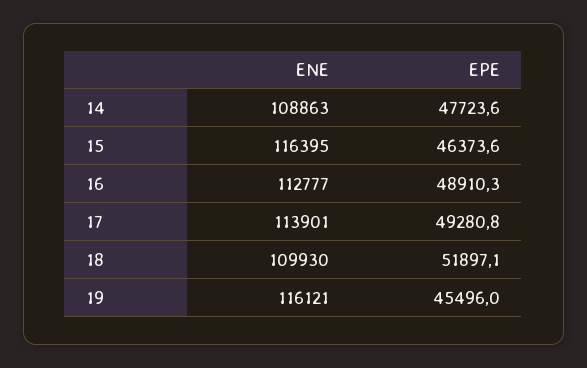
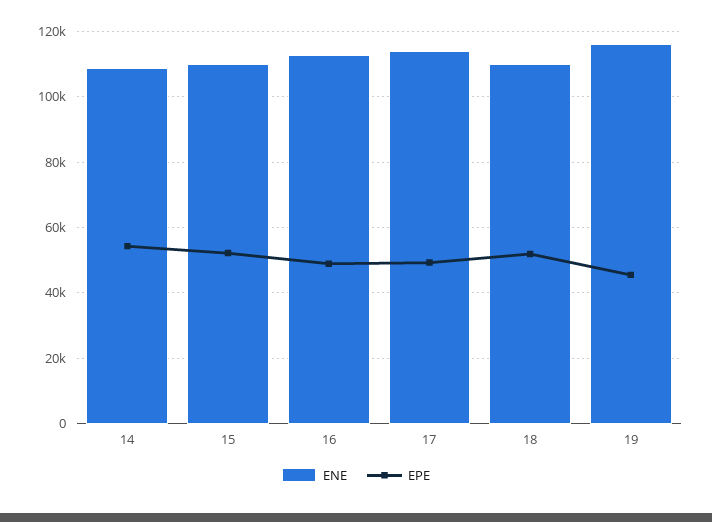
  {
    "ENE": {
      "14": 108863,
-     "15": 116395,
+     "15": 110000,
      "16": 112777,
      "17": 113901,
      "18": 109930,
      "19": 116121
    },
    "EPE": {
-     "14": 47723.6,
+     "14": 54000,
-     "15": 46373.6,
+     "15": 52000,
      "16": 48910.3,
      "17": 49280.8,
      "18": 51897.1,
      "19": 45496
    }
  }

